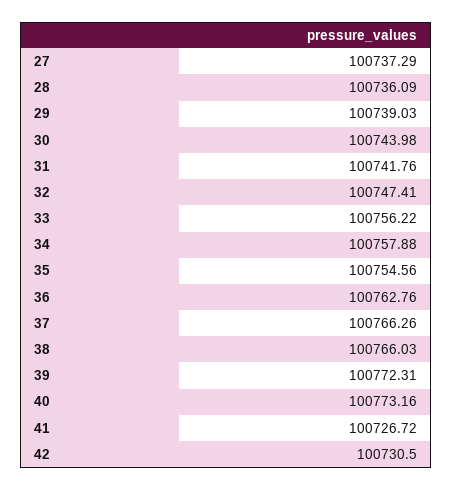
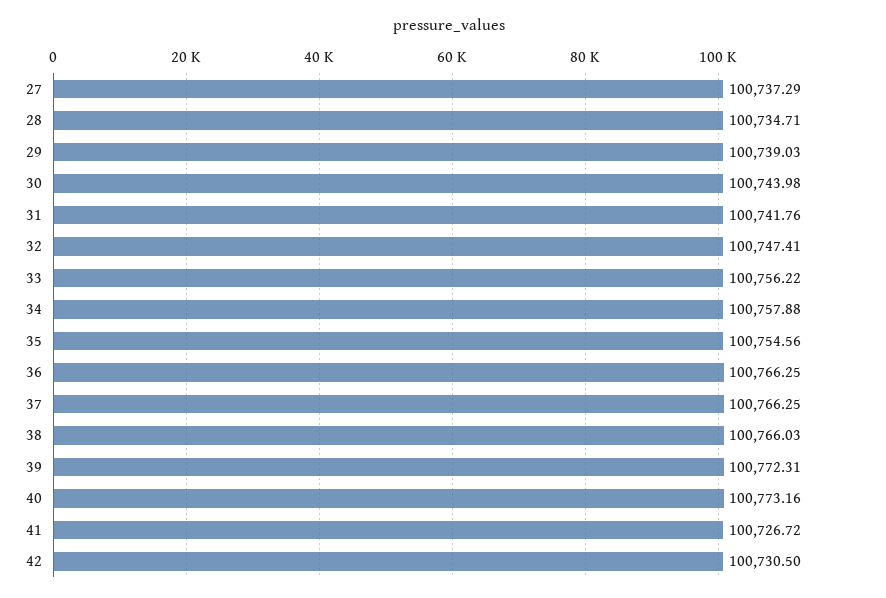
  {
    "27": 100737.29,
-   "28": 100736.09,
+   "28": 100734.71,
    "29": 100739.03,
    "30": 100743.98,
    "31": 100741.76,
    "32": 100747.41,
    "33": 100756.22,
    "34": 100757.88,
    "35": 100754.56,
-   "36": 100762.76,
+   "36": 100766.25,
-   "37": 100766.26,
+   "37": 100766.25,
    "38": 100766.03,
    "39": 100772.31,
    "40": 100773.16,
    "41": 100726.72,
    "42": 100730.5
  }

